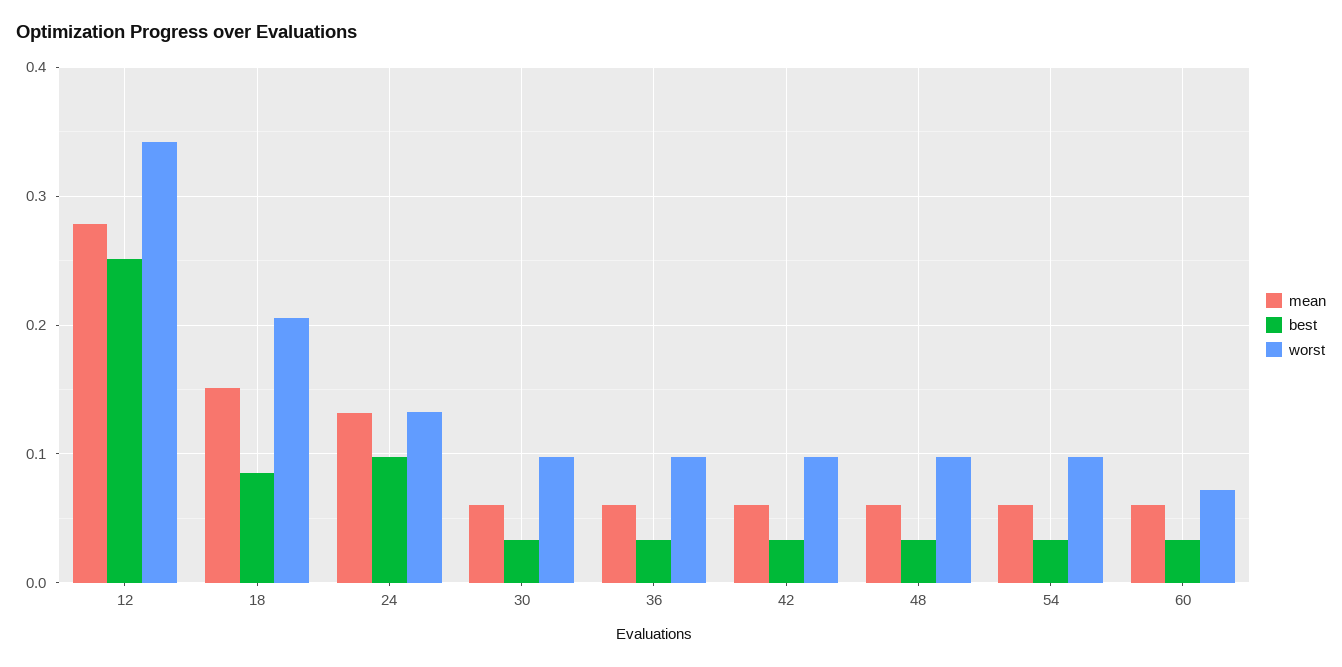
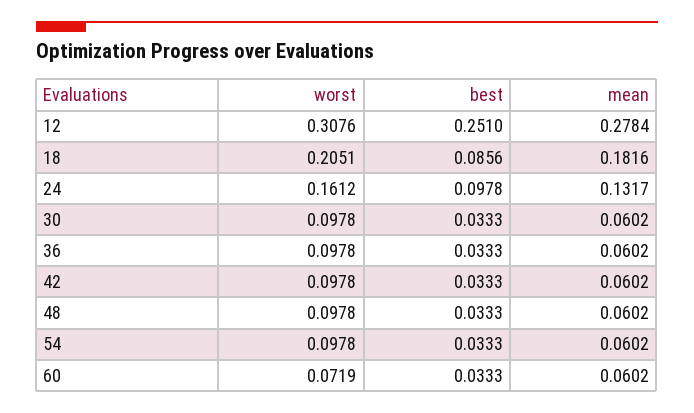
  {
    "mean": {
      "12": 0.2784,
-     "18": 0.15,
+     "18": 0.1816,
      "24": 0.1317,
      "30": 0.0602,
      "36": 0.0602,
      "42": 0.0602,
      "48": 0.0602,
      "54": 0.0602,
      "60": 0.0602
    },
    "best": {
      "12": 0.251,
      "18": 0.0856,
      "24": 0.0978,
      "30": 0.0333,
      "36": 0.0333,
      "42": 0.0333,
      "48": 0.0333,
      "54": 0.0333,
      "60": 0.0333
    },
    "worst": {
-     "12": 0.34,
+     "12": 0.3076,
      "18": 0.2051,
-     "24": 0.13,
+     "24": 0.1612,
      "30": 0.0978,
      "36": 0.0978,
      "42": 0.0978,
      "48": 0.0978,
      "54": 0.0978,
      "60": 0.0719
    }
  }

